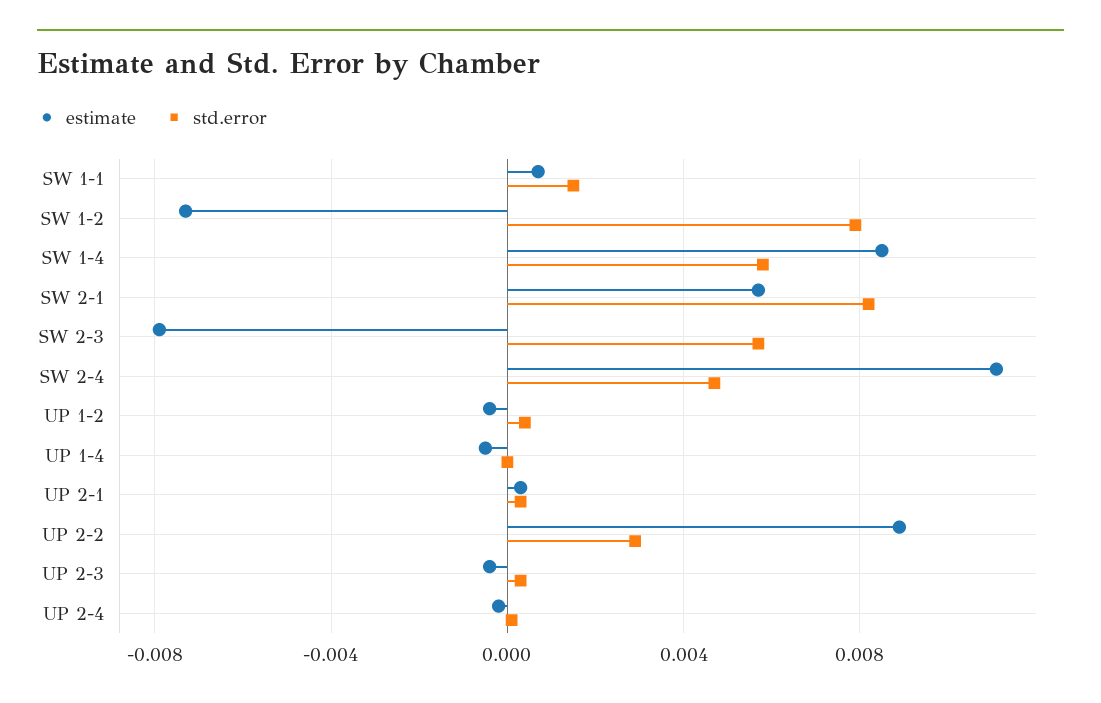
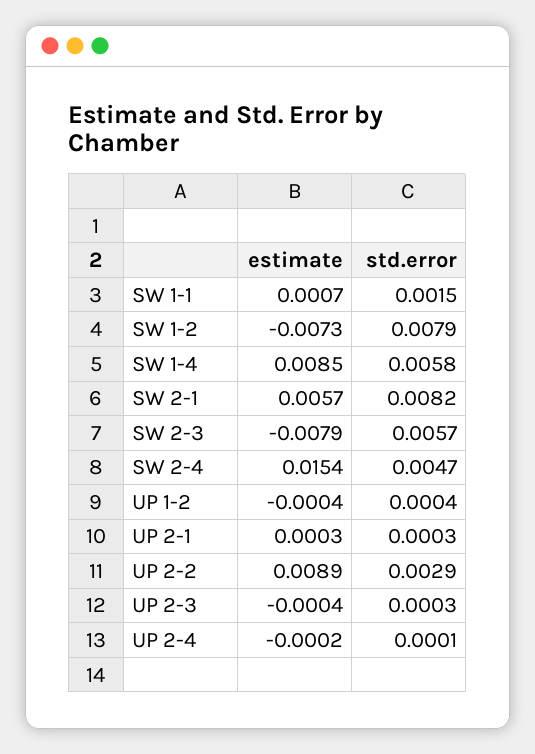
  {
    "estimate": {
      "SW 1-1": 0.0007,
      "SW 1-2": -0.0073,
      "SW 1-4": 0.0085,
      "SW 2-1": 0.0057,
      "SW 2-3": -0.0079,
-     "SW 2-4": 0.011,
+     "SW 2-4": 0.0154,
      "UP 1-2": -0.0004,
-     "UP 1-4": -0.0005,
      "UP 2-1": 0.0003,
      "UP 2-2": 0.0089,
      "UP 2-3": -0.0004,
      "UP 2-4": -0.0002
    },
    "std.error": {
      "SW 1-1": 0.0015,
      "SW 1-2": 0.0079,
      "SW 1-4": 0.0058,
      "SW 2-1": 0.0082,
      "SW 2-3": 0.0057,
      "SW 2-4": 0.0047,
      "UP 1-2": 0.0004,
-     "UP 1-4": 0,
      "UP 2-1": 0.0003,
      "UP 2-2": 0.0029,
      "UP 2-3": 0.0003,
      "UP 2-4": 0.0001
    }
  }

